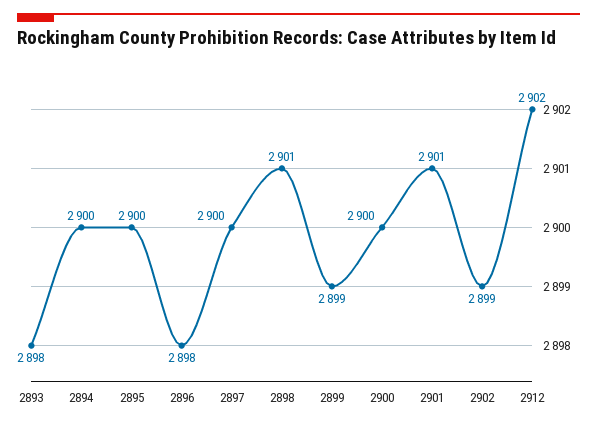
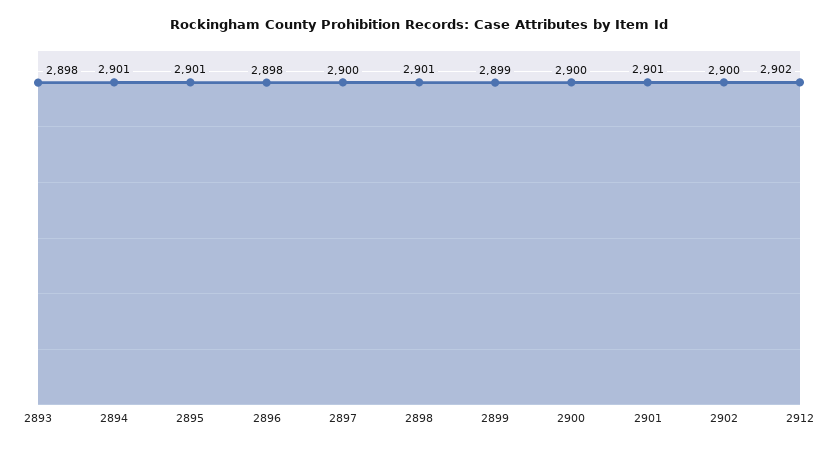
  {
    "2893": 2898,
-   "2894": 2900,
+   "2894": 2901,
-   "2895": 2900,
+   "2895": 2901,
    "2896": 2898,
    "2897": 2900,
    "2898": 2901,
    "2899": 2899,
    "2900": 2900,
    "2901": 2901,
-   "2902": 2899,
+   "2902": 2900,
    "2912": 2902
  }

